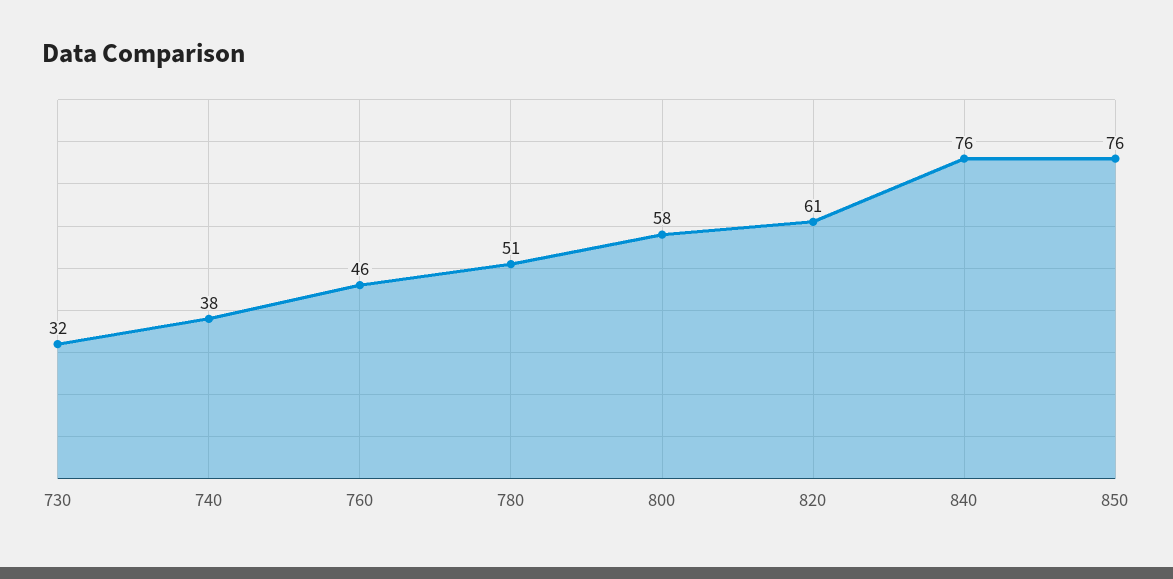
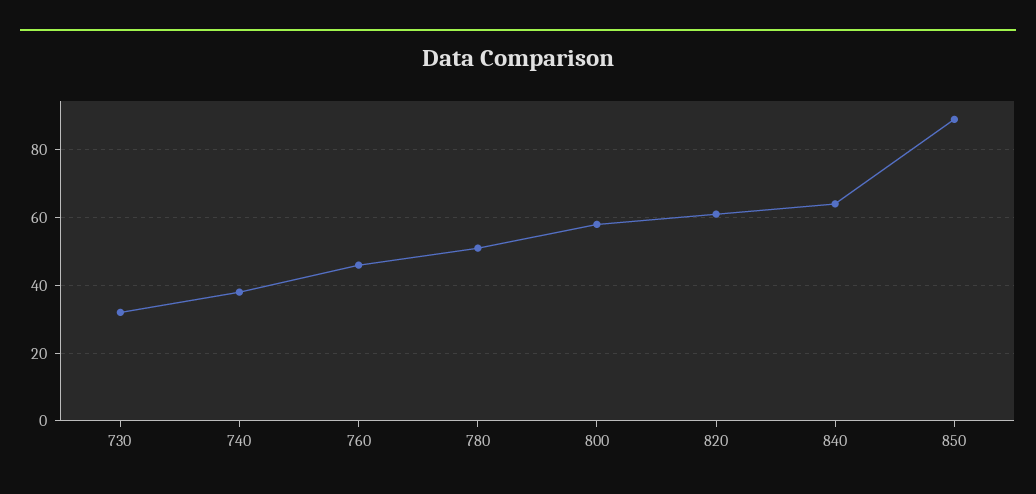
  {
    "730": 32,
    "740": 38,
    "760": 46,
    "780": 51,
    "800": 58,
    "820": 61,
-   "840": 76,
+   "840": 65,
-   "850": 76
+   "850": 90
  }

